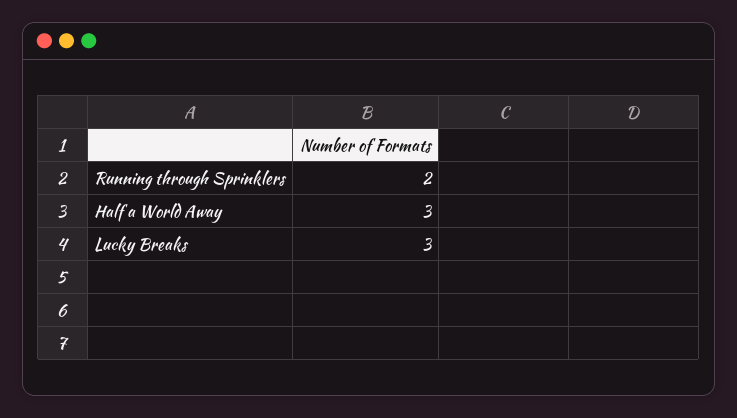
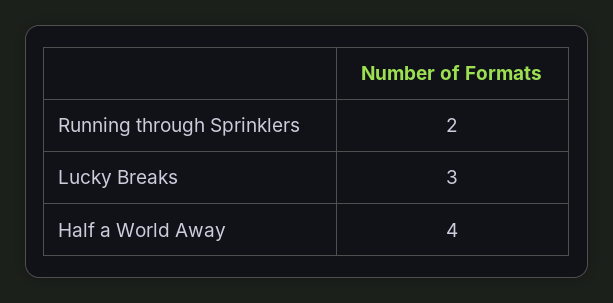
  {
    "Running through Sprinklers": 2,
-   "Half a World Away": 3,
+   "Half a World Away": 4,
    "Lucky Breaks": 3
  }

